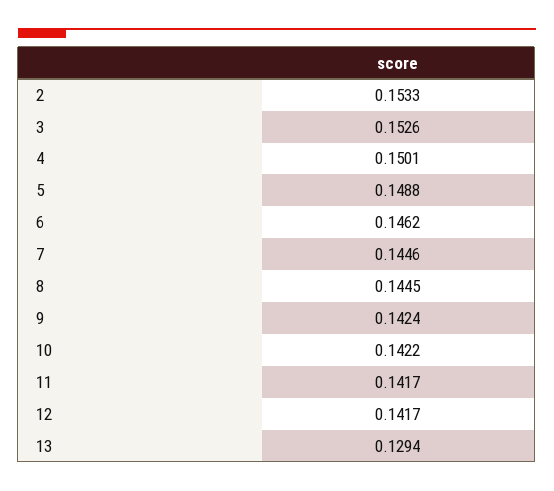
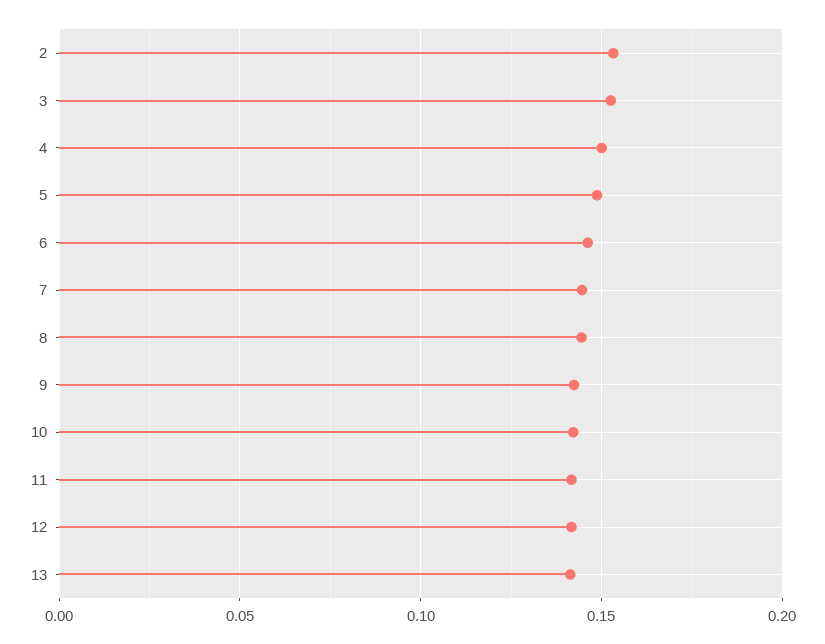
  {
    "2": 0.1533,
    "3": 0.1526,
    "4": 0.1501,
    "5": 0.1488,
    "6": 0.1462,
    "7": 0.1446,
    "8": 0.1445,
    "9": 0.1424,
    "10": 0.1422,
    "11": 0.1417,
    "12": 0.1417,
-   "13": 0.1294
+   "13": 0.14
  }

